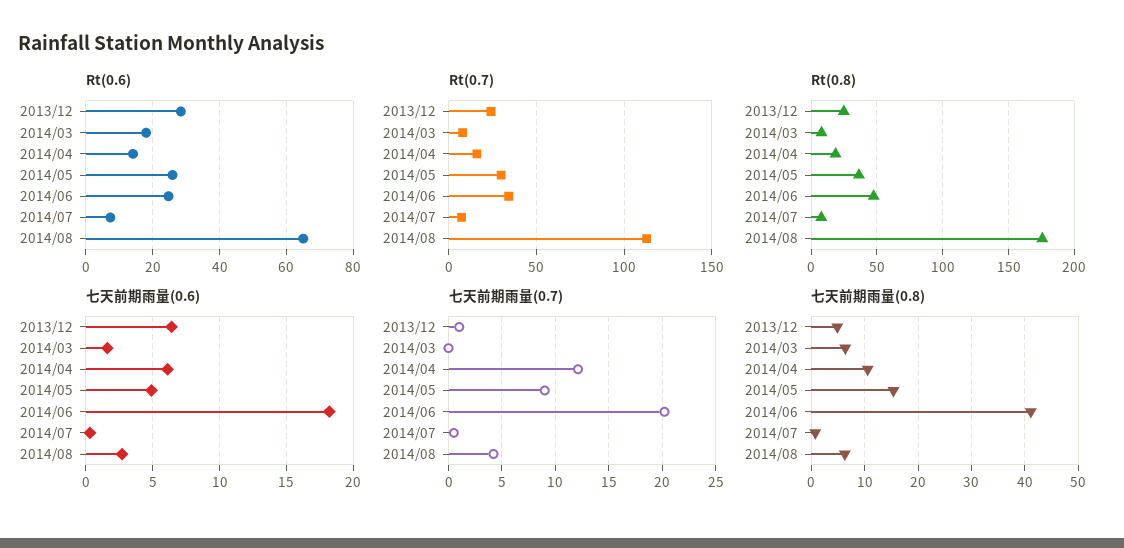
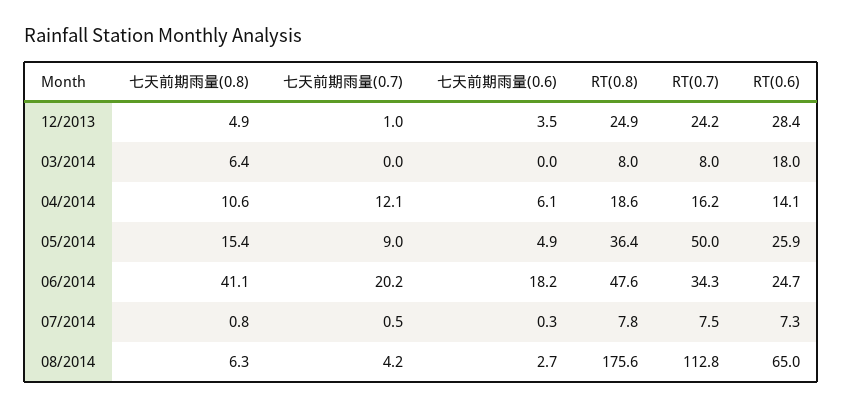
  {
    "Rt(0.6)": {
      "2013/12": 28.4,
      "2014/03": 18,
      "2014/04": 14.1,
      "2014/05": 25.9,
      "2014/06": 24.7,
      "2014/07": 7.3,
      "2014/08": 65
    },
    "Rt(0.7)": {
      "2013/12": 24.2,
      "2014/03": 8,
      "2014/04": 16.2,
-     "2014/05": 30,
+     "2014/05": 50,
      "2014/06": 34.3,
      "2014/07": 7.5,
      "2014/08": 112.8
    },
    "Rt(0.8)": {
      "2013/12": 24.9,
      "2014/03": 8,
      "2014/04": 18.6,
      "2014/05": 36.4,
      "2014/06": 47.6,
      "2014/07": 7.8,
      "2014/08": 175.6
    },
    "七天前期雨量(0.6)": {
-     "2013/12": 6.5,
+     "2013/12": 3.5,
-     "2014/03": 1.5,
+     "2014/03": 0,
      "2014/04": 6.1,
      "2014/05": 4.9,
      "2014/06": 18.2,
      "2014/07": 0.3,
      "2014/08": 2.7
    },
    "七天前期雨量(0.7)": {
      "2013/12": 1,
      "2014/03": 0,
      "2014/04": 12.1,
      "2014/05": 9,
      "2014/06": 20.2,
      "2014/07": 0.5,
      "2014/08": 4.2
    },
    "七天前期雨量(0.8)": {
      "2013/12": 4.9,
      "2014/03": 6.4,
      "2014/04": 10.6,
      "2014/05": 15.4,
      "2014/06": 41.1,
      "2014/07": 0.8,
      "2014/08": 6.3
    }
  }

